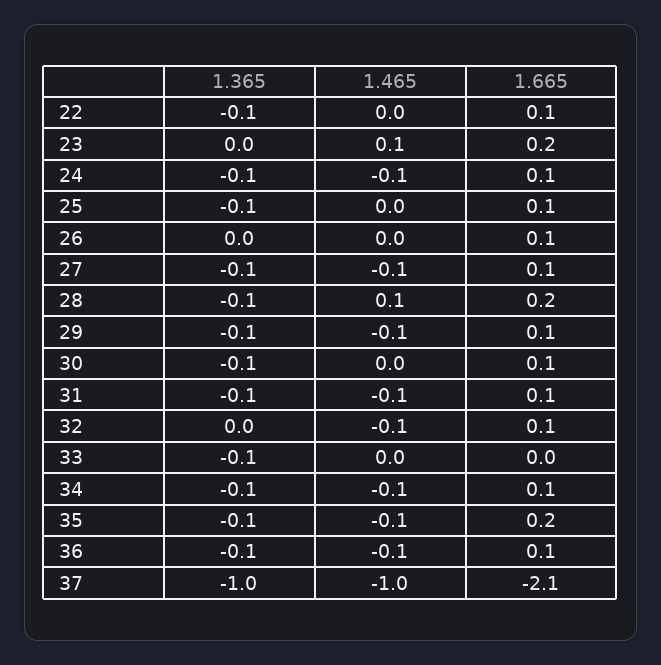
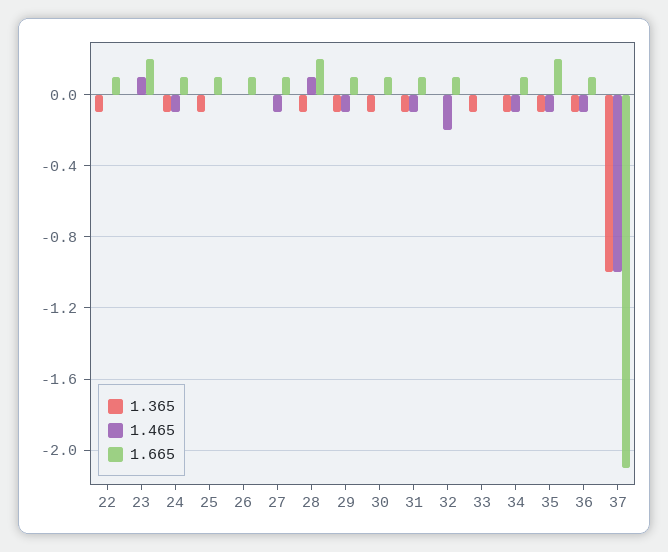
  {
    "1.365": {
      "22": -0.1,
      "23": 0,
      "24": -0.1,
      "25": -0.1,
      "26": 0,
-     "27": -0.1,
+     "27": 0,
      "28": -0.1,
      "29": -0.1,
      "30": -0.1,
      "31": -0.1,
      "32": 0,
      "33": -0.1,
      "34": -0.1,
      "35": -0.1,
      "36": -0.1,
      "37": -1
    },
    "1.465": {
      "22": 0,
      "23": 0.1,
      "24": -0.1,
      "25": 0,
      "26": 0,
      "27": -0.1,
      "28": 0.1,
      "29": -0.1,
      "30": 0,
      "31": -0.1,
-     "32": -0.1,
+     "32": -0.2,
      "33": 0,
      "34": -0.1,
      "35": -0.1,
      "36": -0.1,
      "37": -1
    },
    "1.665": {
      "22": 0.1,
      "23": 0.2,
      "24": 0.1,
      "25": 0.1,
      "26": 0.1,
      "27": 0.1,
      "28": 0.2,
      "29": 0.1,
      "30": 0.1,
      "31": 0.1,
      "32": 0.1,
      "33": 0,
      "34": 0.1,
      "35": 0.2,
      "36": 0.1,
      "37": -2.1
    }
  }

